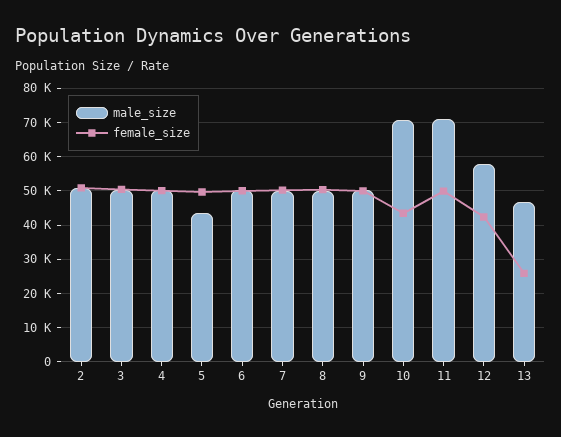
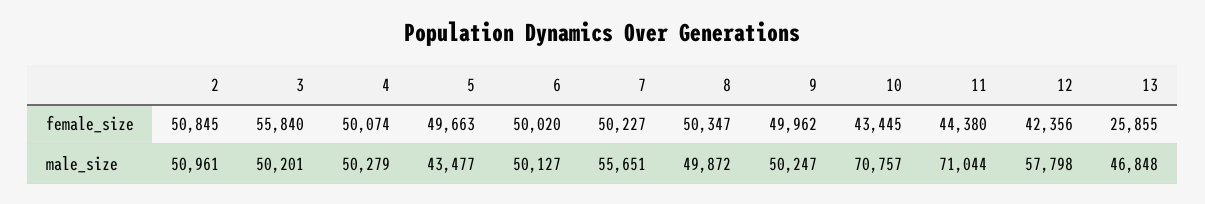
  {
    "male_size": {
      "2": 50961,
      "3": 50201,
      "4": 50279,
      "5": 43477,
      "6": 50127,
-     "7": 50000,
+     "7": 55651,
      "8": 49872,
      "9": 50247,
      "10": 70757,
      "11": 71044,
      "12": 57798,
      "13": 46848
    },
    "female_size": {
      "2": 50845,
-     "3": 50000,
+     "3": 55840,
      "4": 50074,
      "5": 49663,
      "6": 50020,
      "7": 50227,
      "8": 50347,
      "9": 49962,
      "10": 43445,
-     "11": 50000,
+     "11": 44380,
      "12": 42356,
      "13": 25855
    }
  }

